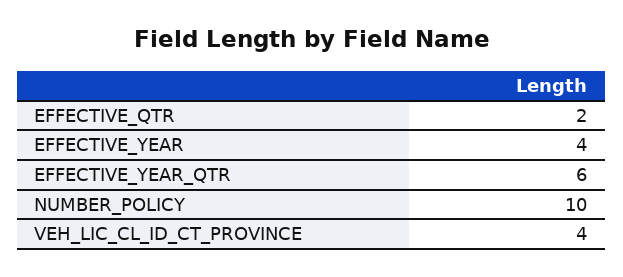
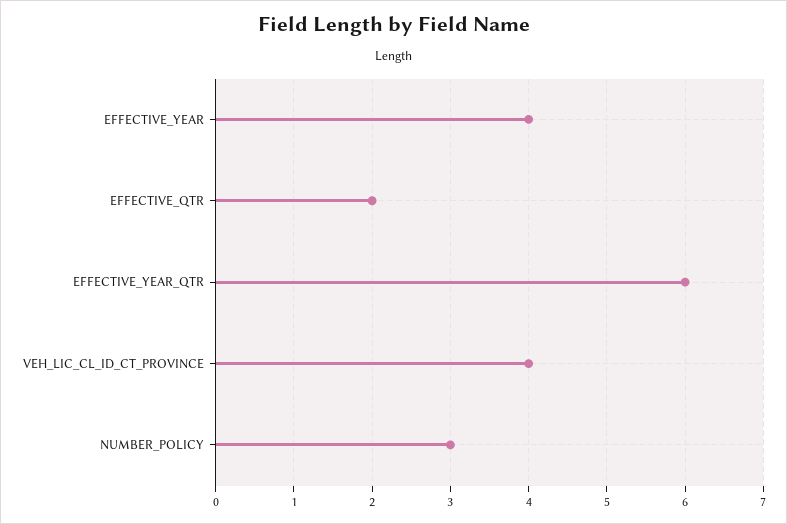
  {
    "EFFECTIVE_QTR": 2,
    "EFFECTIVE_YEAR": 4,
    "EFFECTIVE_YEAR_QTR": 6,
-   "NUMBER_POLICY": 10,
+   "NUMBER_POLICY": 3,
    "VEH_LIC_CL_ID_CT_PROVINCE": 4
  }

